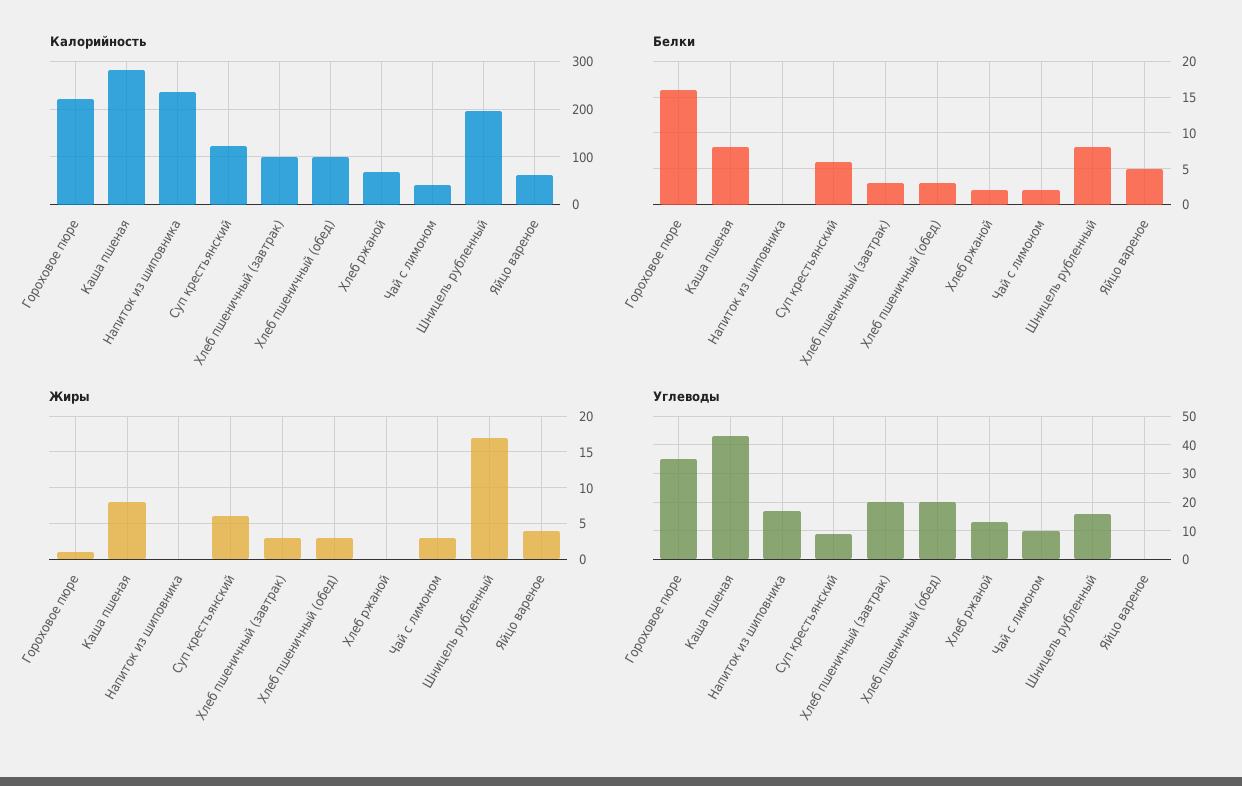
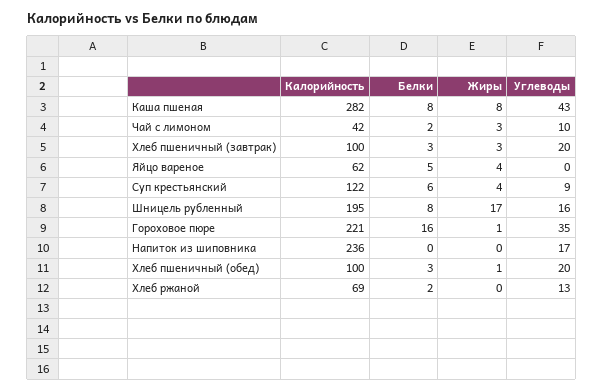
  {
    "Калорийность": {
      "Гороховое пюре": 221,
      "Каша пшеная": 282,
      "Напиток из шиповника": 236,
      "Суп крестьянский": 122,
      "Хлеб пшеничный (завтрак)": 100,
      "Хлеб пшеничный (обед)": 100,
      "Хлеб ржаной": 69,
      "Чай с лимоном": 42,
      "Шницель рубленный": 195,
      "Яйцо вареное": 62
    },
    "Белки": {
      "Гороховое пюре": 16,
      "Каша пшеная": 8,
      "Напиток из шиповника": 0,
      "Суп крестьянский": 6,
      "Хлеб пшеничный (завтрак)": 3,
      "Хлеб пшеничный (обед)": 3,
      "Хлеб ржаной": 2,
      "Чай с лимоном": 2,
      "Шницель рубленный": 8,
      "Яйцо вареное": 5
    },
    "Жиры": {
      "Гороховое пюре": 1,
      "Каша пшеная": 8,
      "Напиток из шиповника": 0,
-     "Суп крестьянский": 6,
+     "Суп крестьянский": 4,
      "Хлеб пшеничный (завтрак)": 3,
-     "Хлеб пшеничный (обед)": 3,
+     "Хлеб пшеничный (обед)": 1,
      "Хлеб ржаной": 0,
      "Чай с лимоном": 3,
      "Шницель рубленный": 17,
      "Яйцо вареное": 4
    },
    "Углеводы": {
      "Гороховое пюре": 35,
      "Каша пшеная": 43,
      "Напиток из шиповника": 17,
      "Суп крестьянский": 9,
      "Хлеб пшеничный (завтрак)": 20,
      "Хлеб пшеничный (обед)": 20,
      "Хлеб ржаной": 13,
      "Чай с лимоном": 10,
      "Шницель рубленный": 16,
      "Яйцо вареное": 0
    }
  }

